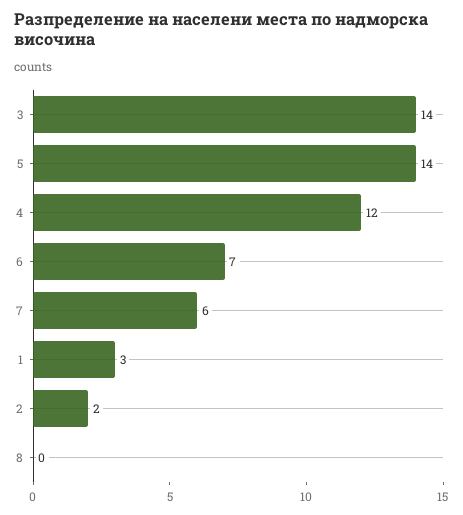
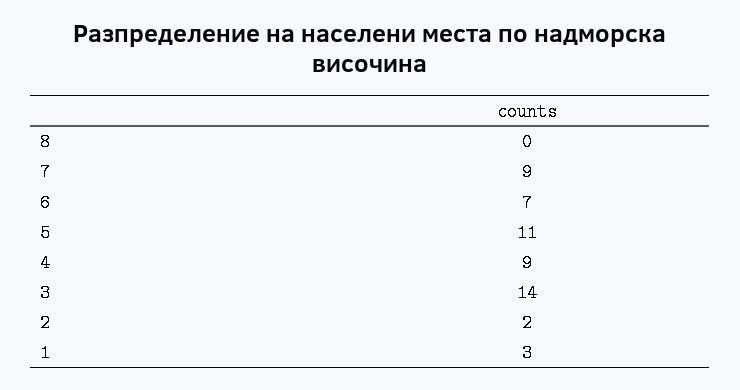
  {
    "3": 14,
-   "5": 14,
+   "5": 11,
-   "4": 12,
+   "4": 9,
    "6": 7,
-   "7": 6,
+   "7": 9,
    "1": 3,
    "2": 2,
    "8": 0
  }

